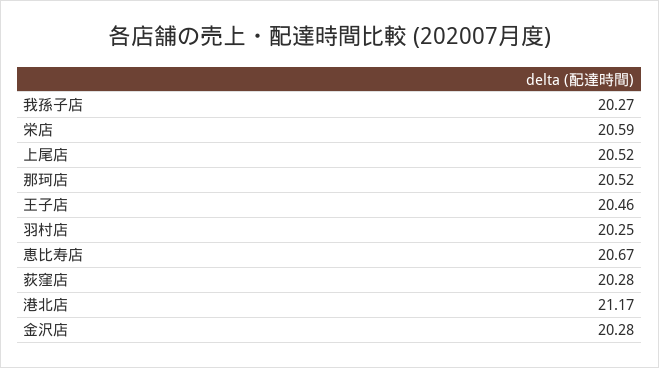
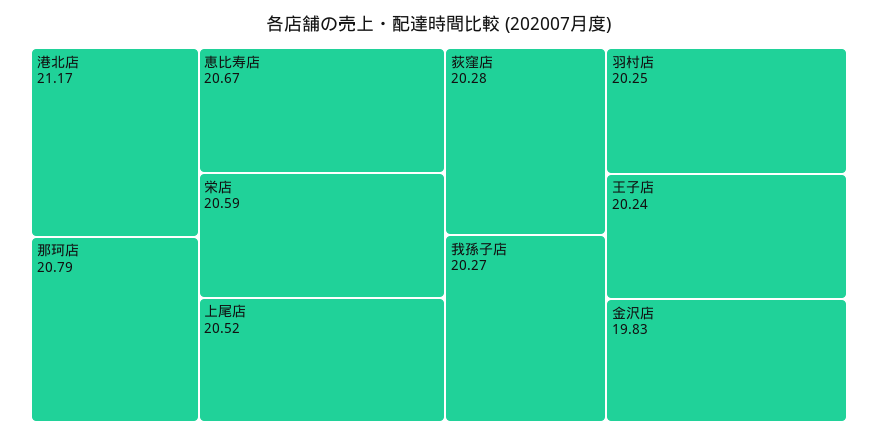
  {
    "我孫子店": 20.27,
    "栄店": 20.59,
    "上尾店": 20.52,
-   "那珂店": 20.52,
+   "那珂店": 20.79,
-   "王子店": 20.46,
+   "王子店": 20.24,
    "羽村店": 20.25,
    "恵比寿店": 20.67,
    "荻窪店": 20.28,
    "港北店": 21.17,
-   "金沢店": 20.28
+   "金沢店": 19.83
  }

